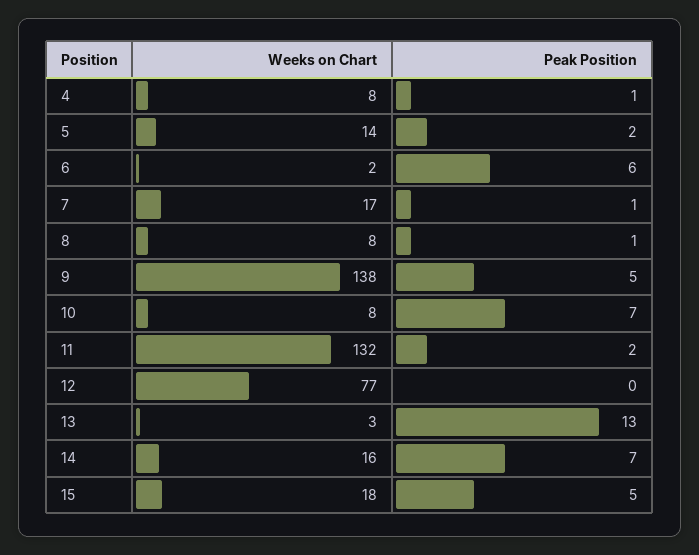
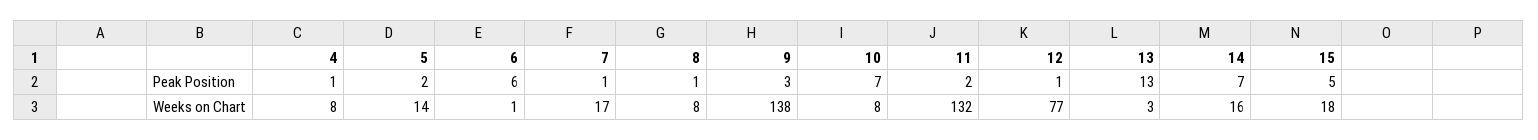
  {
    "Weeks on Chart": {
      "4": 8,
      "5": 14,
-     "6": 2,
+     "6": 1,
      "7": 17,
      "8": 8,
      "9": 138,
      "10": 8,
      "11": 132,
      "12": 77,
      "13": 3,
      "14": 16,
      "15": 18
    },
    "Peak Position": {
      "4": 1,
      "5": 2,
      "6": 6,
      "7": 1,
      "8": 1,
-     "9": 5,
+     "9": 3,
      "10": 7,
      "11": 2,
-     "12": 0,
+     "12": 1,
      "13": 13,
      "14": 7,
      "15": 5
    }
  }

